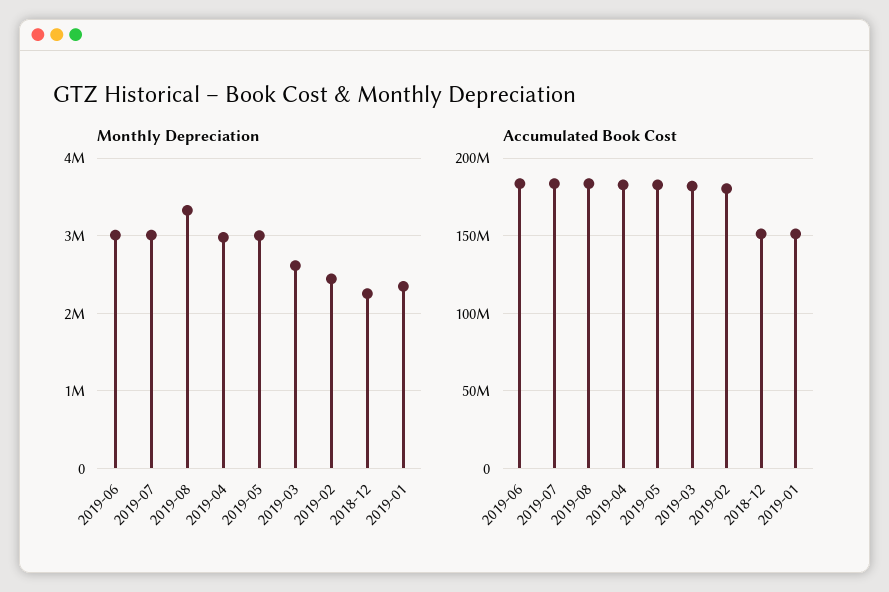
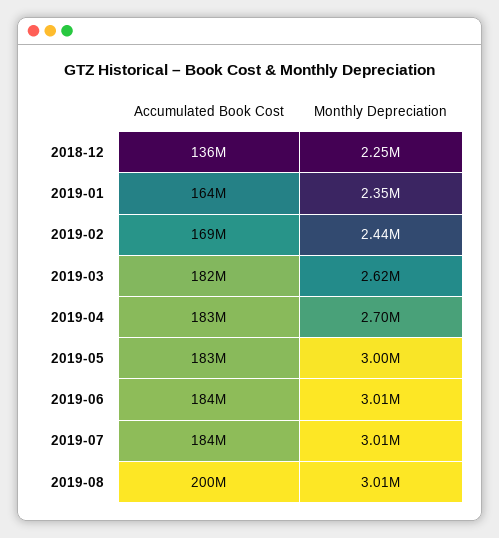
  {
    "Monthly Depreciation": {
      "2019-06": 3010000,
      "2019-07": 3010000,
-     "2019-08": 3300000,
+     "2019-08": 3010000,
-     "2019-04": 3000000,
+     "2019-04": 2700000,
      "2019-05": 3000000,
      "2019-03": 2620000,
      "2019-02": 2440000,
      "2018-12": 2250000,
      "2019-01": 2350000
    },
    "Accumulated Book Cost": {
      "2019-06": 184000000,
      "2019-07": 184000000,
-     "2019-08": 185000000,
+     "2019-08": 200000000,
      "2019-04": 183000000,
      "2019-05": 183000000,
      "2019-03": 182000000,
-     "2019-02": 180000000,
+     "2019-02": 169000000,
-     "2018-12": 150000000,
+     "2018-12": 136000000,
-     "2019-01": 150000000
+     "2019-01": 164000000
    }
  }

